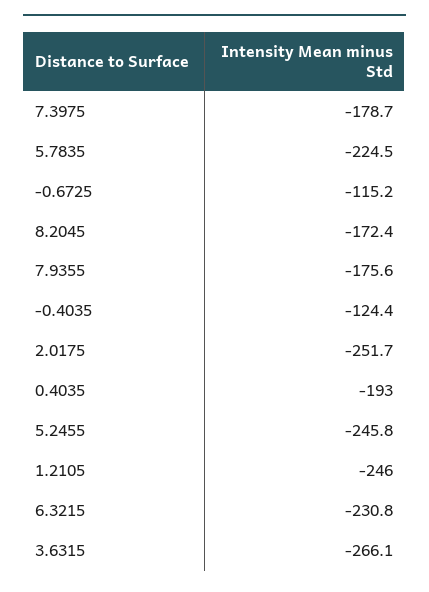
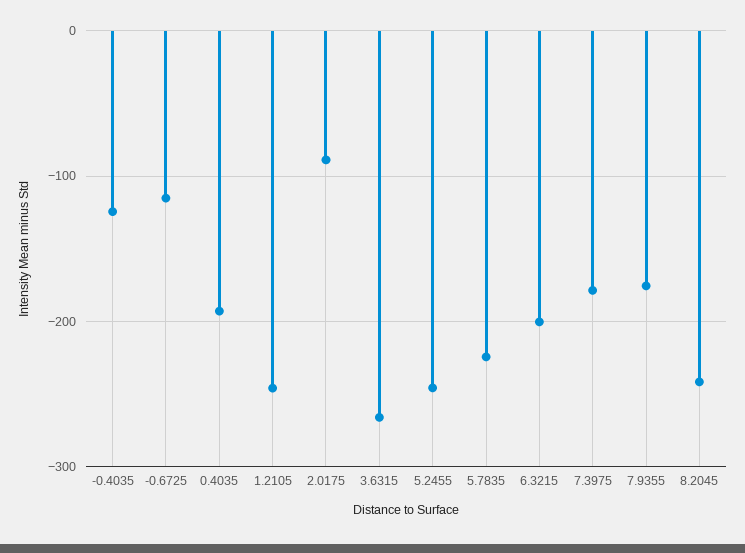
  {
    "7.3975": -178.7,
    "5.7835": -224.5,
    "-0.6725": -115.2,
-   "8.2045": -172.4,
+   "8.2045": -240,
    "7.9355": -175.6,
    "-0.4035": -124.4,
-   "2.0175": -251.7,
+   "2.0175": -90,
    "0.4035": -193,
    "5.2455": -245.8,
    "1.2105": -246,
-   "6.3215": -230.8,
+   "6.3215": -200,
    "3.6315": -266.1
  }

